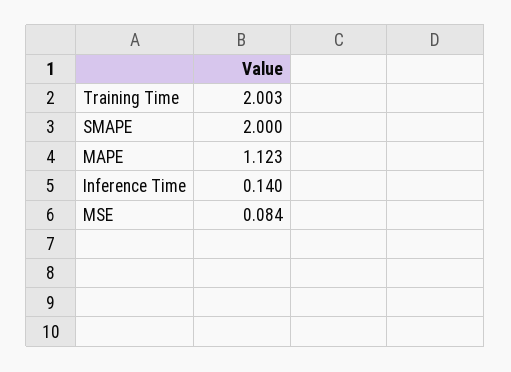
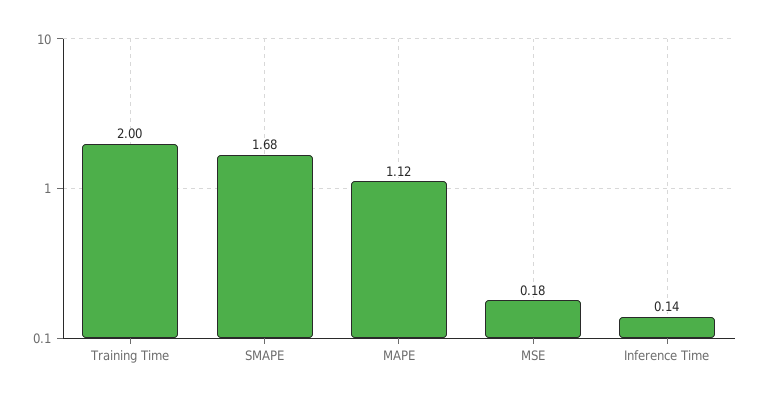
  {
    "Training Time": 2.003,
-   "SMAPE": 2,
+   "SMAPE": 1.68,
    "MAPE": 1.123,
    "Inference Time": 0.14,
-   "MSE": 0.084
+   "MSE": 0.18
  }

